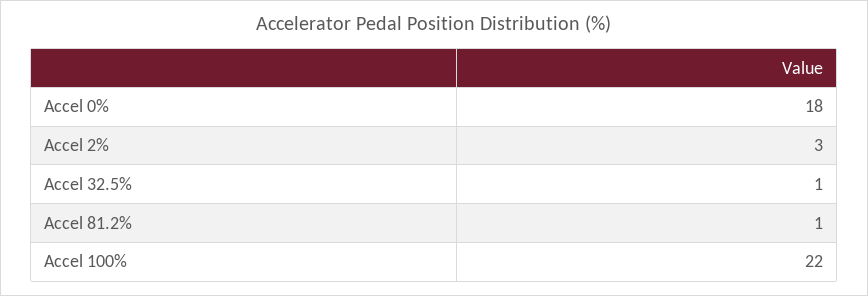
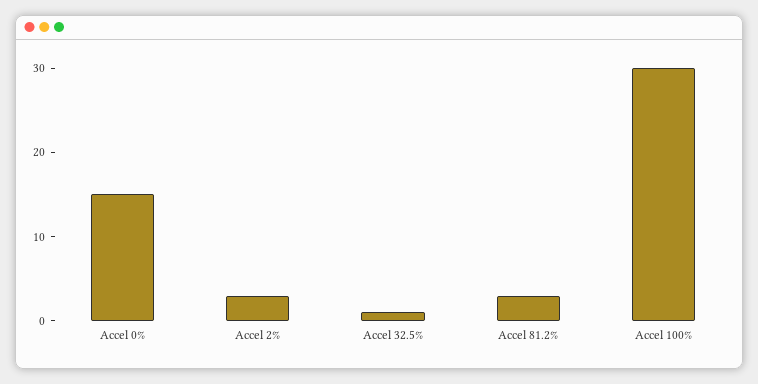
  {
-   "Accel 0%": 18,
+   "Accel 0%": 15,
    "Accel 2%": 3,
    "Accel 32.5%": 1,
-   "Accel 81.2%": 1,
+   "Accel 81.2%": 3,
-   "Accel 100%": 22
+   "Accel 100%": 30
  }

